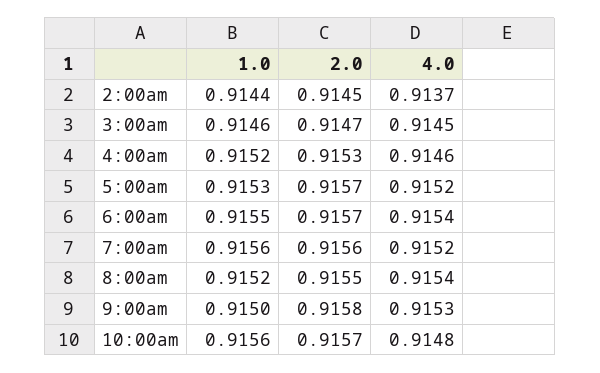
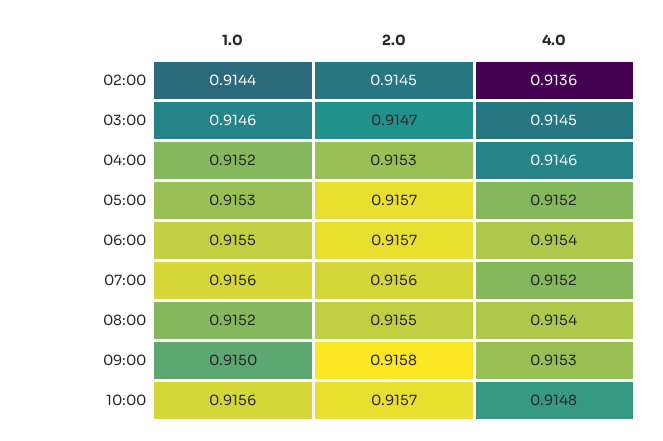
  {
    "1.0": {
      "2:00am": 0.9144,
      "3:00am": 0.9146,
      "4:00am": 0.9152,
      "5:00am": 0.9153,
      "6:00am": 0.9155,
      "7:00am": 0.9156,
      "8:00am": 0.9152,
      "9:00am": 0.915,
      "10:00am": 0.9156
    },
    "2.0": {
      "2:00am": 0.9145,
      "3:00am": 0.9147,
      "4:00am": 0.9153,
      "5:00am": 0.9157,
      "6:00am": 0.9157,
      "7:00am": 0.9156,
      "8:00am": 0.9155,
      "9:00am": 0.9158,
      "10:00am": 0.9157
    },
    "4.0": {
-     "2:00am": 0.9137,
+     "2:00am": 0.9136,
      "3:00am": 0.9145,
      "4:00am": 0.9146,
      "5:00am": 0.9152,
      "6:00am": 0.9154,
      "7:00am": 0.9152,
      "8:00am": 0.9154,
      "9:00am": 0.9153,
      "10:00am": 0.9148
    }
  }

